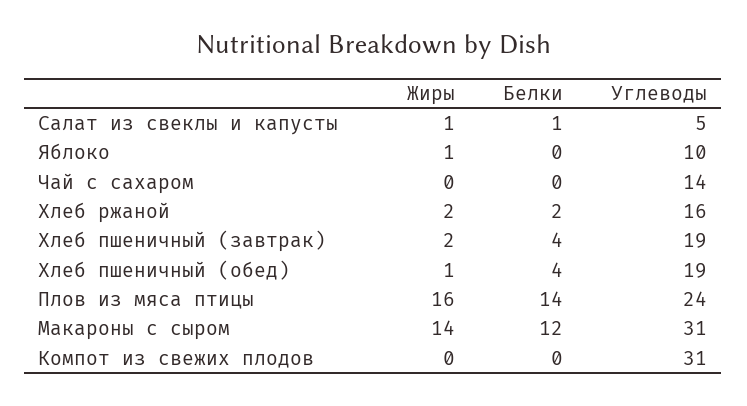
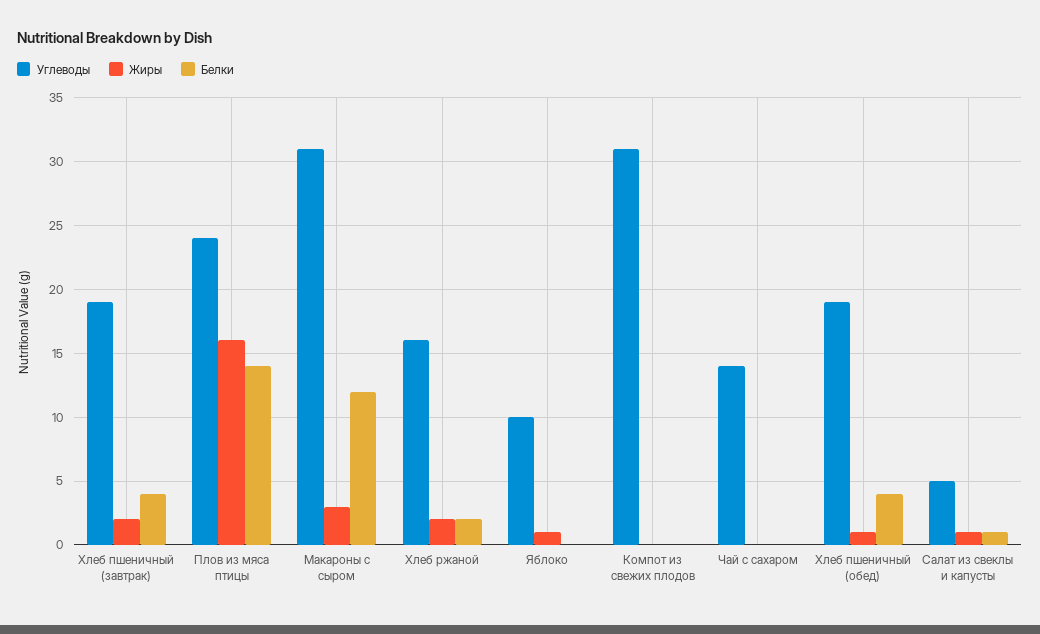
  {
    "Жиры": {
      "Салат из свеклы и капусты": 1,
      "Яблоко": 1,
      "Чай с сахаром": 0,
      "Хлеб ржаной": 2,
      "Хлеб пшеничный (завтрак)": 2,
      "Хлеб пшеничный (обед)": 1,
      "Плов из мяса птицы": 16,
-     "Макароны с сыром": 14,
+     "Макароны с сыром": 3,
      "Компот из свежих плодов": 0
    },
    "Белки": {
      "Салат из свеклы и капусты": 1,
      "Яблоко": 0,
      "Чай с сахаром": 0,
      "Хлеб ржаной": 2,
      "Хлеб пшеничный (завтрак)": 4,
      "Хлеб пшеничный (обед)": 4,
      "Плов из мяса птицы": 14,
      "Макароны с сыром": 12,
      "Компот из свежих плодов": 0
    },
    "Углеводы": {
      "Салат из свеклы и капусты": 5,
      "Яблоко": 10,
      "Чай с сахаром": 14,
      "Хлеб ржаной": 16,
      "Хлеб пшеничный (завтрак)": 19,
      "Хлеб пшеничный (обед)": 19,
      "Плов из мяса птицы": 24,
      "Макароны с сыром": 31,
      "Компот из свежих плодов": 31
    }
  }

